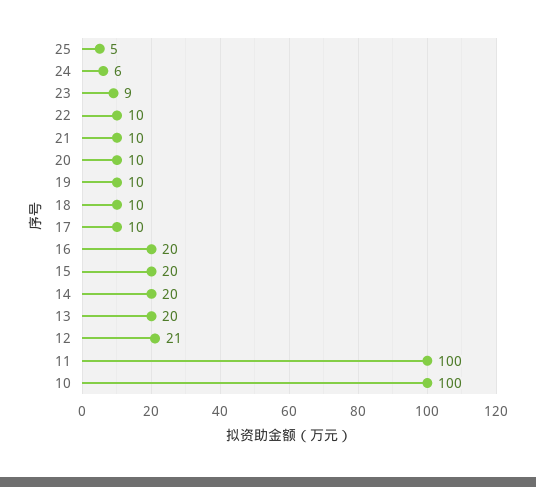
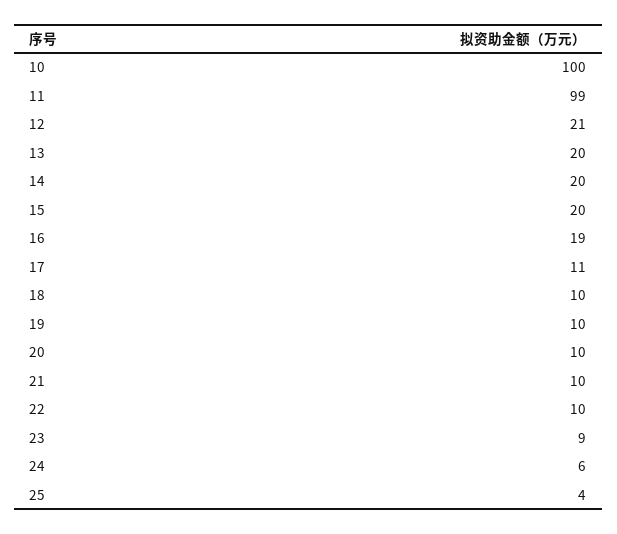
  {
-   "25": 5,
+   "25": 4,
    "24": 6,
    "23": 9,
    "22": 10,
    "21": 10,
    "20": 10,
    "19": 10,
    "18": 10,
-   "17": 10,
+   "17": 11,
-   "16": 20,
+   "16": 19,
    "15": 20,
    "14": 20,
    "13": 20,
    "12": 21,
-   "11": 100,
+   "11": 99,
    "10": 100
  }

